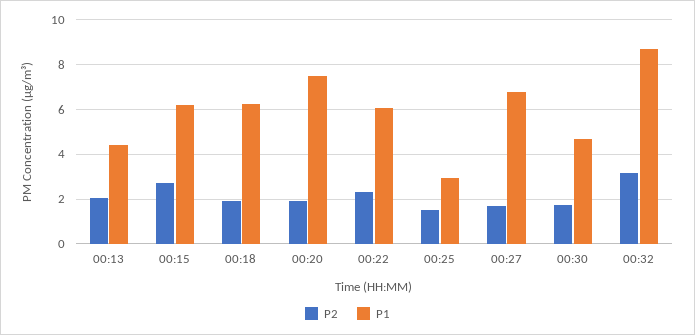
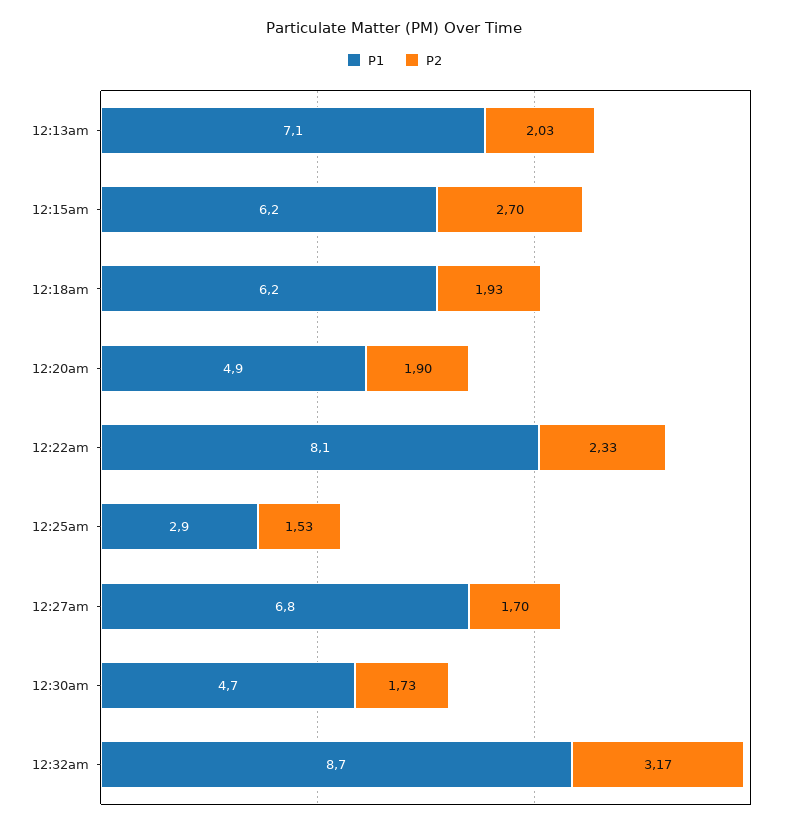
  {
    "P2": {
      "00:13": 2.03,
      "00:15": 2.7,
      "00:18": 1.93,
      "00:20": 1.9,
      "00:22": 2.33,
      "00:25": 1.53,
      "00:27": 1.7,
      "00:30": 1.73,
      "00:32": 3.17
    },
    "P1": {
-     "00:13": 4.5,
+     "00:13": 7.1,
      "00:15": 6.2,
      "00:18": 6.2,
-     "00:20": 7.5,
+     "00:20": 4.9,
-     "00:22": 6,
+     "00:22": 8.1,
      "00:25": 2.9,
      "00:27": 6.8,
      "00:30": 4.7,
      "00:32": 8.7
    }
  }

